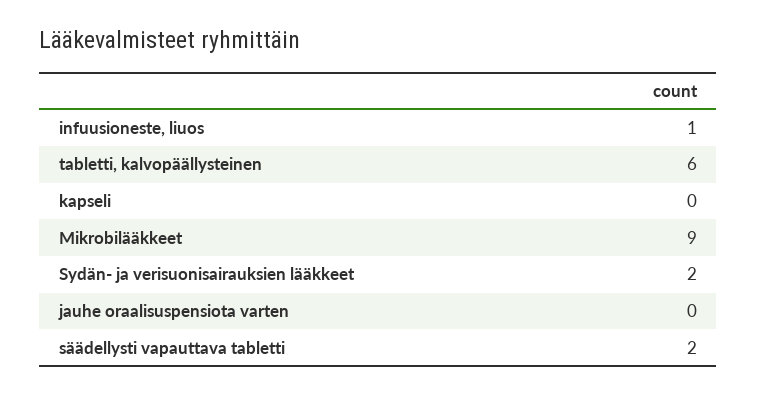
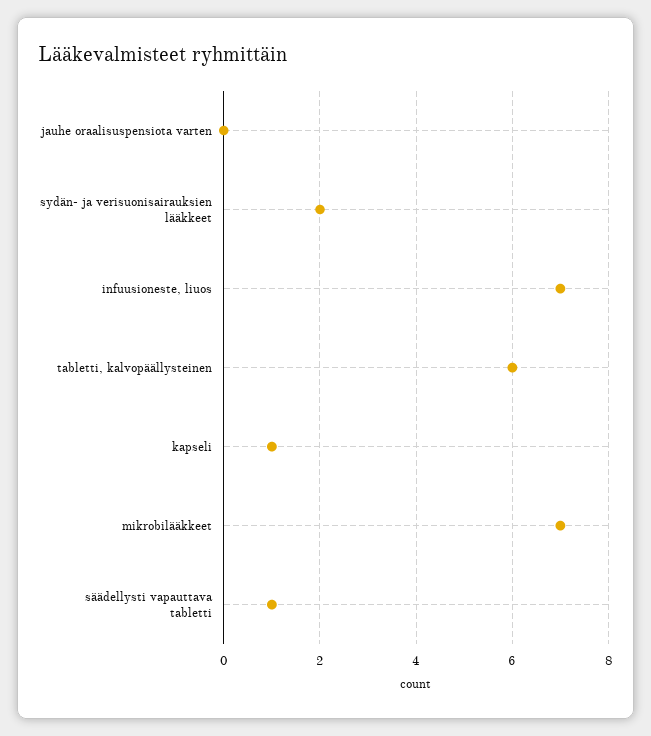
  {
-   "infuusioneste, liuos": 1,
+   "infuusioneste, liuos": 7,
    "tabletti, kalvopäällysteinen": 6,
-   "kapseli": 0,
+   "kapseli": 1,
-   "Mikrobilääkkeet": 9,
+   "Mikrobilääkkeet": 7,
    "Sydän- ja verisuonisairauksien lääkkeet": 2,
    "jauhe oraalisuspensiota varten": 0,
-   "säädellysti vapauttava tabletti": 2
+   "säädellysti vapauttava tabletti": 1
  }

